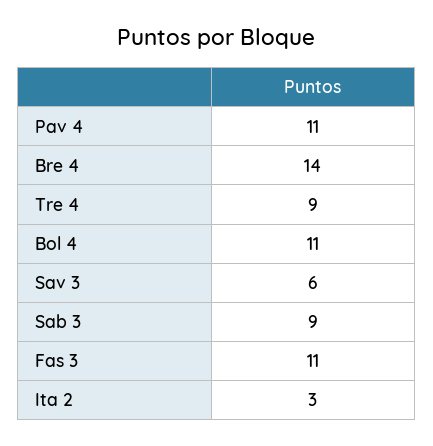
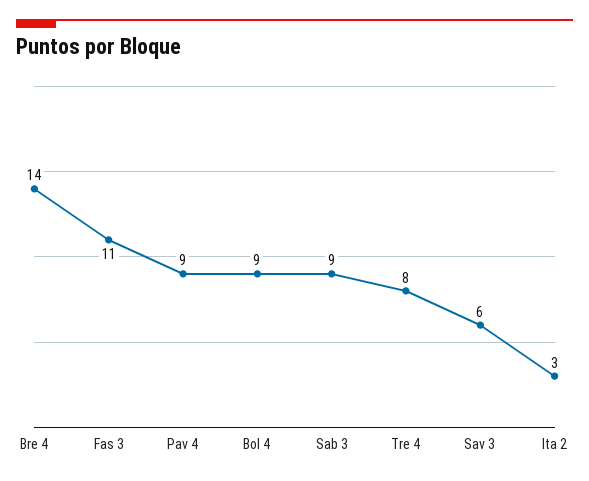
  {
-   "Pav 4": 11,
+   "Pav 4": 9,
    "Bre 4": 14,
-   "Tre 4": 9,
+   "Tre 4": 8,
-   "Bol 4": 11,
+   "Bol 4": 9,
    "Sav 3": 6,
    "Sab 3": 9,
    "Fas 3": 11,
    "Ita 2": 3
  }

